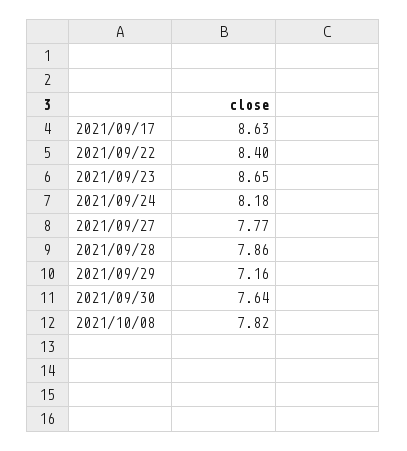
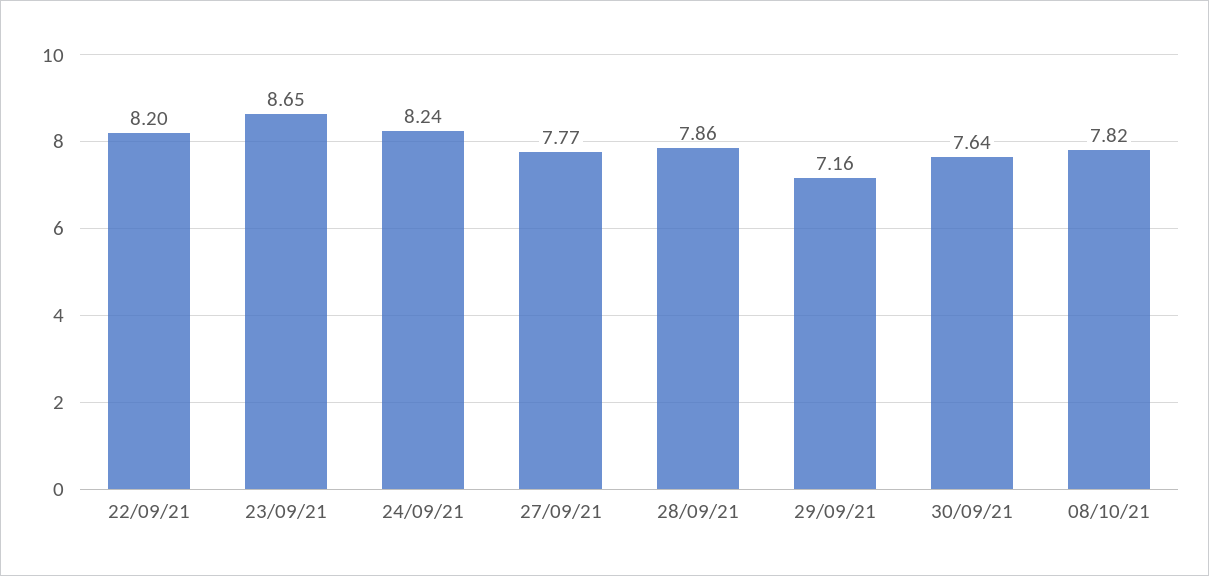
  {
-   "2021/09/17": 8.63,
-   "2021/09/22": 8.4,
+   "2021/09/22": 8.2,
    "2021/09/23": 8.65,
-   "2021/09/24": 8.18,
+   "2021/09/24": 8.24,
    "2021/09/27": 7.77,
    "2021/09/28": 7.86,
    "2021/09/29": 7.16,
    "2021/09/30": 7.64,
    "2021/10/08": 7.82
  }

